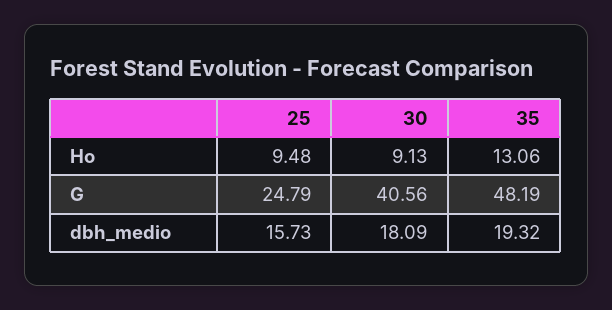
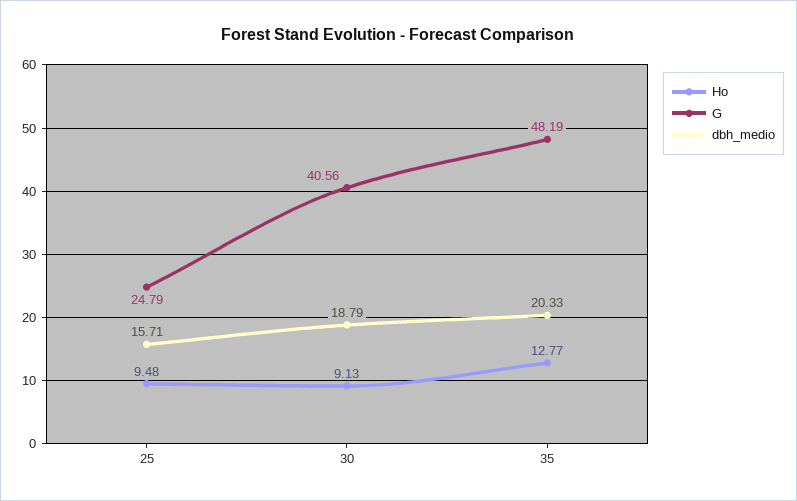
  {
    "Ho": {
      "25": 9.48,
      "30": 9.13,
-     "35": 13.06
+     "35": 12.77
    },
    "G": {
      "25": 24.79,
      "30": 40.56,
      "35": 48.19
    },
    "dbh_medio": {
-     "25": 15.73,
+     "25": 15.71,
-     "30": 18.09,
+     "30": 18.79,
-     "35": 19.32
+     "35": 20.33
    }
  }

